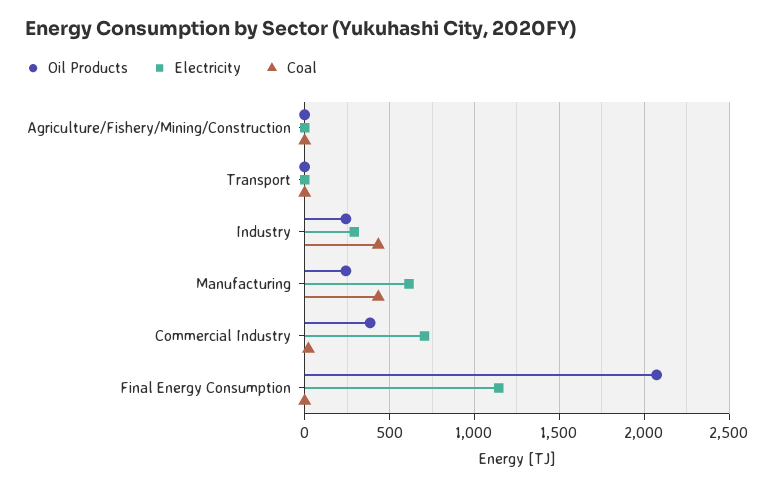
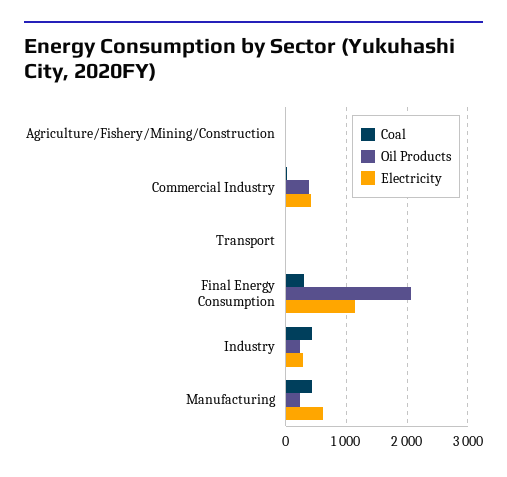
  {
    "Oil Products": {
      "Agriculture/Fishery/Mining/Construction": 0,
      "Transport": 0,
      "Industry": 250,
      "Manufacturing": 250,
      "Commercial Industry": 400,
      "Final Energy Consumption": 2050
    },
    "Electricity": {
      "Agriculture/Fishery/Mining/Construction": 0,
      "Transport": 0,
      "Industry": 300,
      "Manufacturing": 600,
-     "Commercial Industry": 700,
+     "Commercial Industry": 400,
      "Final Energy Consumption": 1150
    },
    "Coal": {
      "Agriculture/Fishery/Mining/Construction": 0,
      "Transport": 0,
      "Industry": 450,
      "Manufacturing": 450,
      "Commercial Industry": 0,
-     "Final Energy Consumption": 0
+     "Final Energy Consumption": 300
    }
  }

